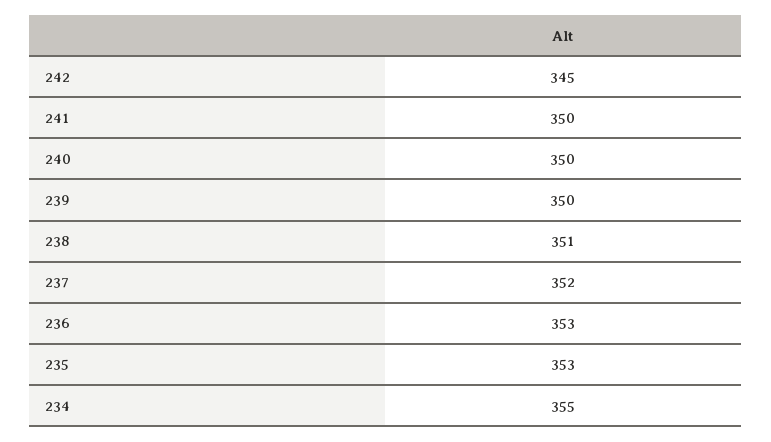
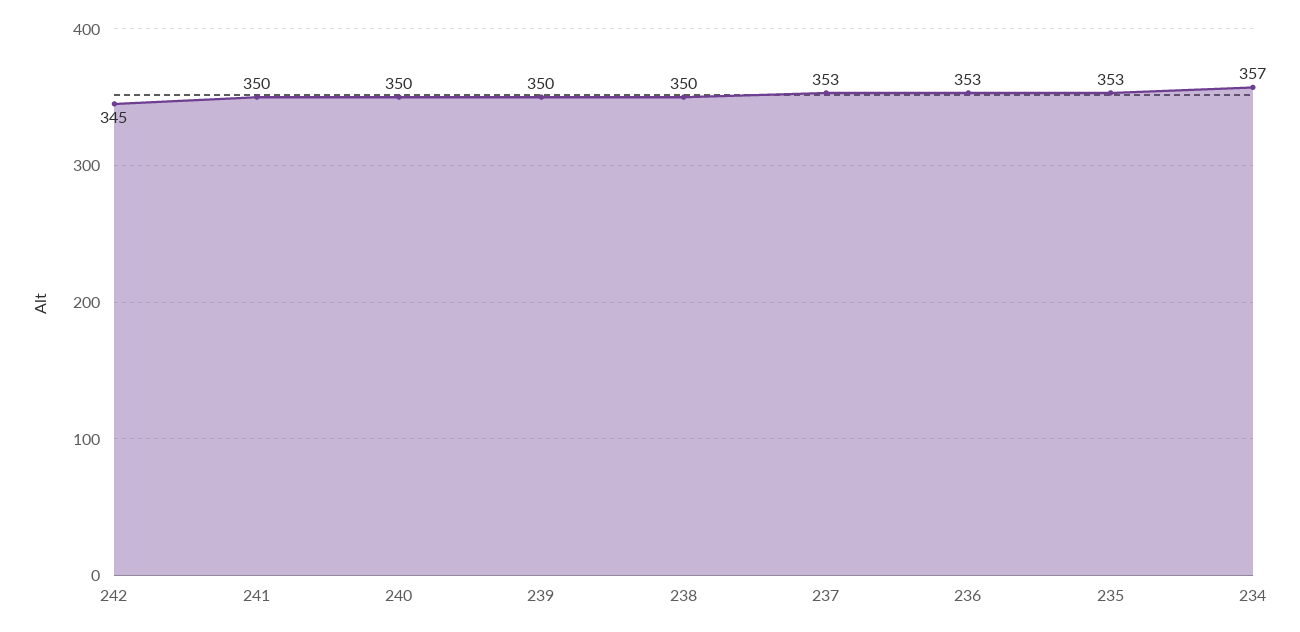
  {
    "242": 345,
    "241": 350,
    "240": 350,
    "239": 350,
-   "238": 351,
+   "238": 350,
-   "237": 352,
+   "237": 353,
    "236": 353,
    "235": 353,
-   "234": 355
+   "234": 357
  }

